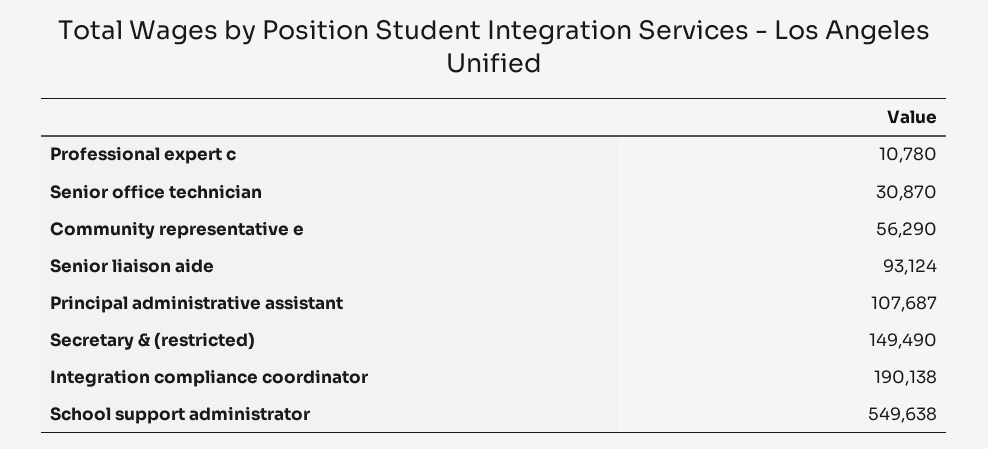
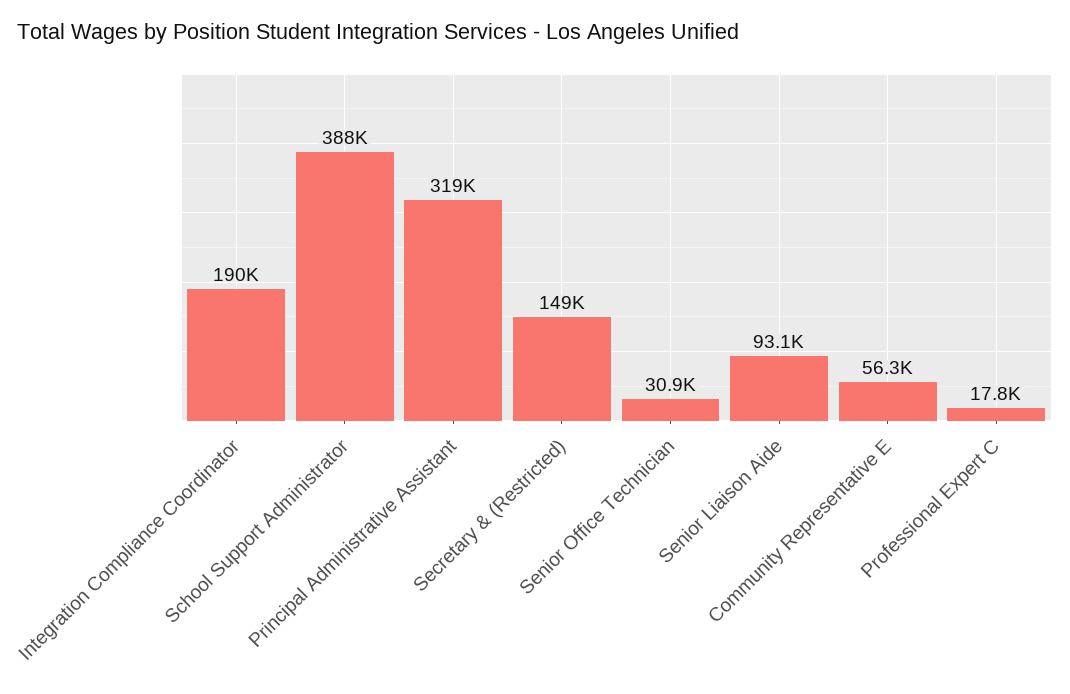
  {
-   "Professional expert c": 10780,
+   "Professional expert c": 17800,
    "Senior office technician": 30870,
    "Community representative e": 56290,
    "Senior liaison aide": 93124,
-   "Principal administrative assistant": 107687,
+   "Principal administrative assistant": 319000,
    "Secretary & (restricted)": 149490,
    "Integration compliance coordinator": 190138,
-   "School support administrator": 549638
+   "School support administrator": 388000
  }

